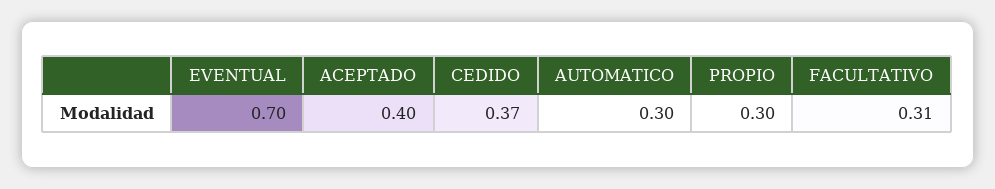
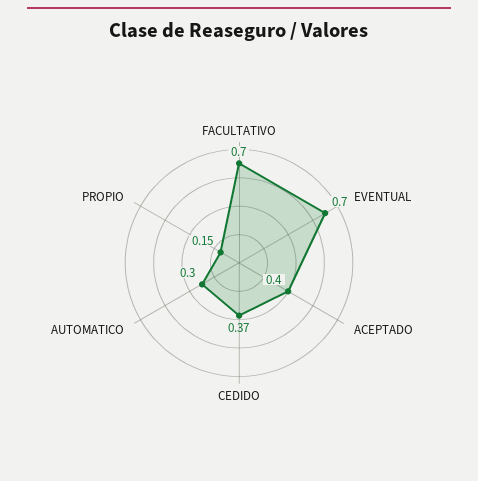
  {
    "EVENTUAL": 0.7,
    "ACEPTADO": 0.4,
    "CEDIDO": 0.37,
    "AUTOMATICO": 0.3,
-   "PROPIO": 0.3,
+   "PROPIO": 0.15,
-   "FACULTATIVO": 0.31
+   "FACULTATIVO": 0.7
  }

